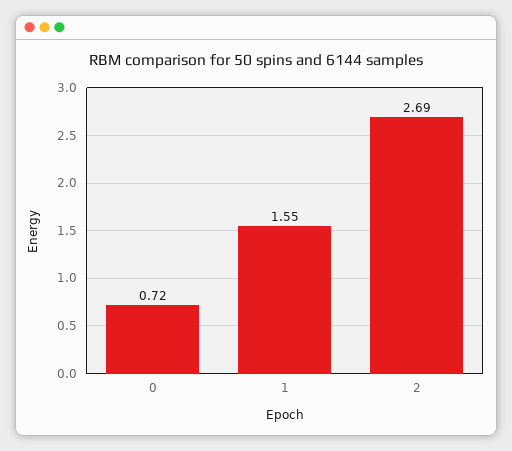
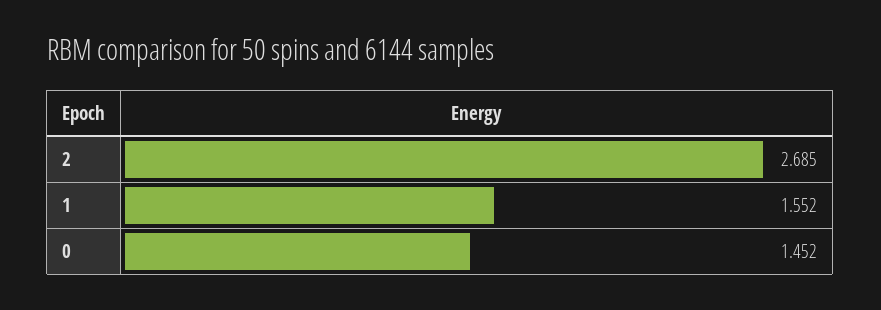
  {
-   "0": 0.72,
+   "0": 1.452,
    "1": 1.552,
    "2": 2.685
  }

